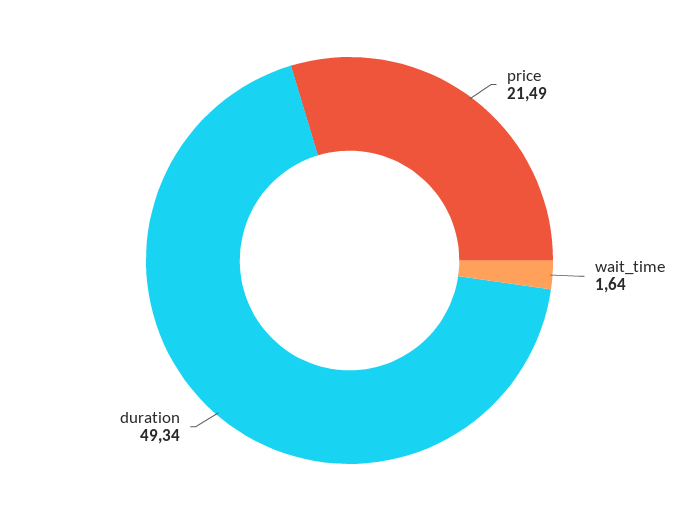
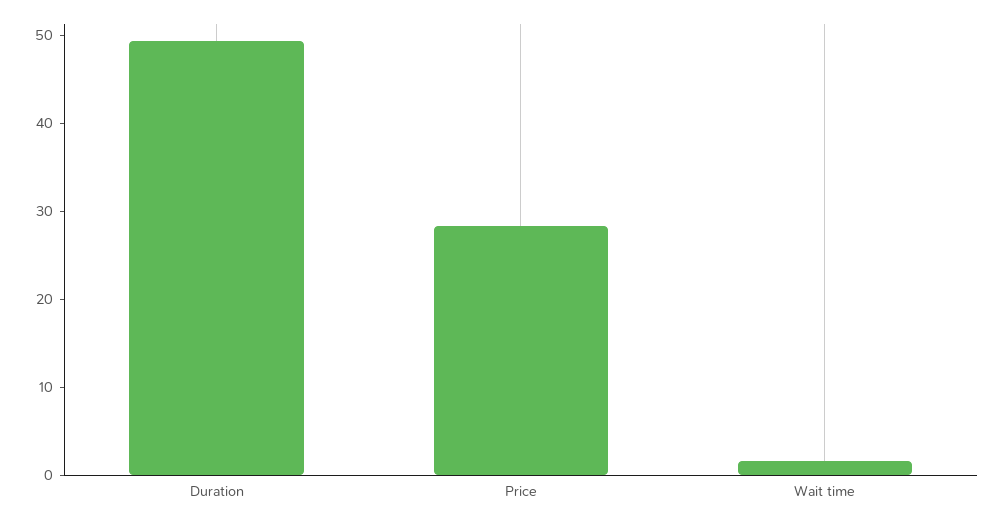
  {
-   "price": 21.49,
+   "price": 28,
    "wait_time": 1.64,
    "duration": 49.34
  }

